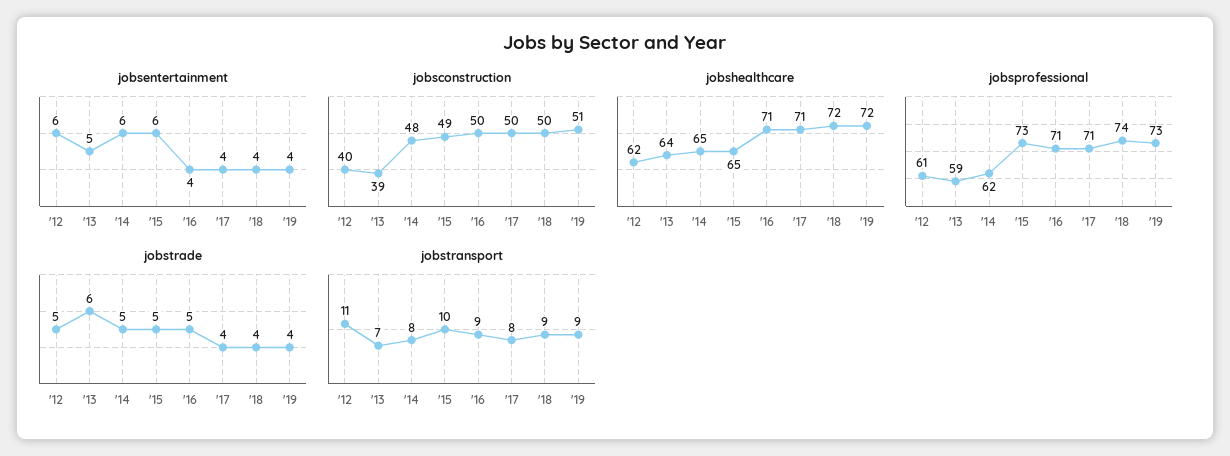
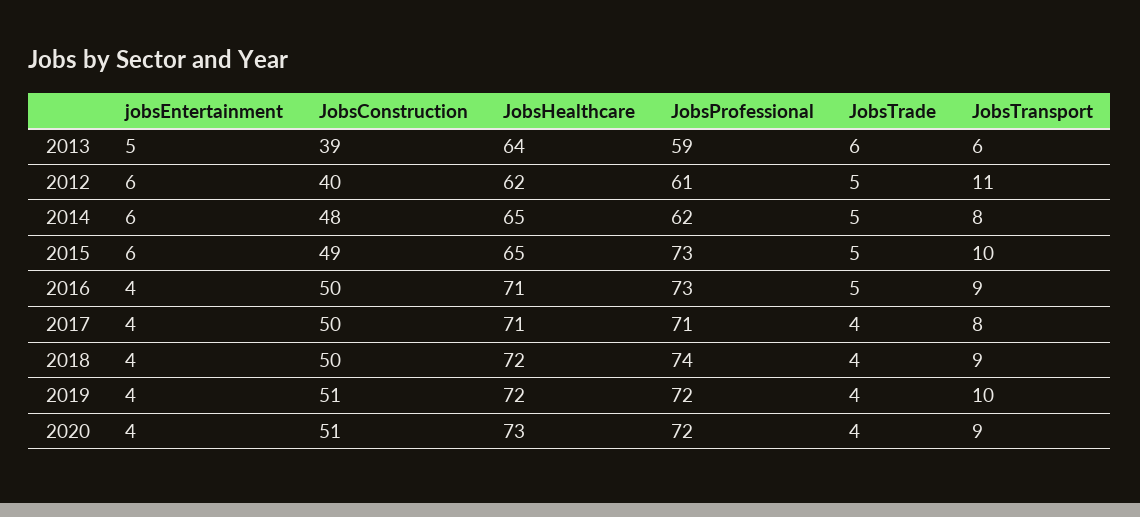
  {
    "jobsentertainment": {
      "'12": 6,
      "'13": 5,
      "'14": 6,
      "'15": 6,
      "'16": 4,
      "'17": 4,
      "'18": 4,
-     "'19": 4
+     "'19": 4,
+     "2020": 4
    },
    "jobsconstruction": {
      "'12": 40,
      "'13": 39,
      "'14": 48,
      "'15": 49,
      "'16": 50,
      "'17": 50,
      "'18": 50,
-     "'19": 51
+     "'19": 51,
+     "2020": 51
    },
    "jobshealthcare": {
      "'12": 62,
      "'13": 64,
      "'14": 65,
      "'15": 65,
      "'16": 71,
      "'17": 71,
      "'18": 72,
-     "'19": 72
+     "'19": 72,
+     "2020": 73
    },
    "jobsprofessional": {
      "'12": 61,
      "'13": 59,
      "'14": 62,
      "'15": 73,
-     "'16": 71,
+     "'16": 73,
      "'17": 71,
      "'18": 74,
-     "'19": 73
+     "'19": 72,
+     "2020": 72
    },
    "jobstrade": {
      "'12": 5,
      "'13": 6,
      "'14": 5,
      "'15": 5,
      "'16": 5,
      "'17": 4,
      "'18": 4,
-     "'19": 4
+     "'19": 4,
+     "2020": 4
    },
    "jobstransport": {
      "'12": 11,
-     "'13": 7,
+     "'13": 6,
      "'14": 8,
      "'15": 10,
      "'16": 9,
      "'17": 8,
      "'18": 9,
-     "'19": 9
+     "'19": 10,
+     "2020": 9
    }
  }

